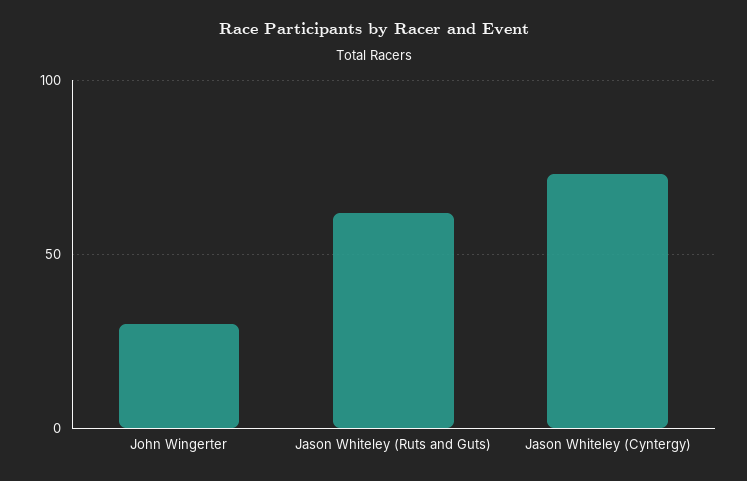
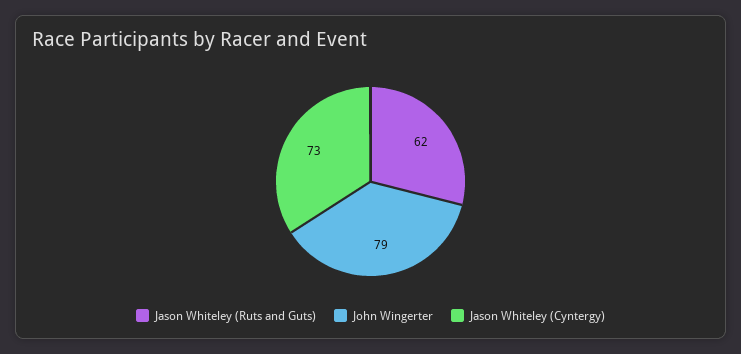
  {
-   "John Wingerter": 30,
+   "John Wingerter": 79,
    "Jason Whiteley (Ruts and Guts)": 62,
    "Jason Whiteley (Cyntergy)": 73
  }

